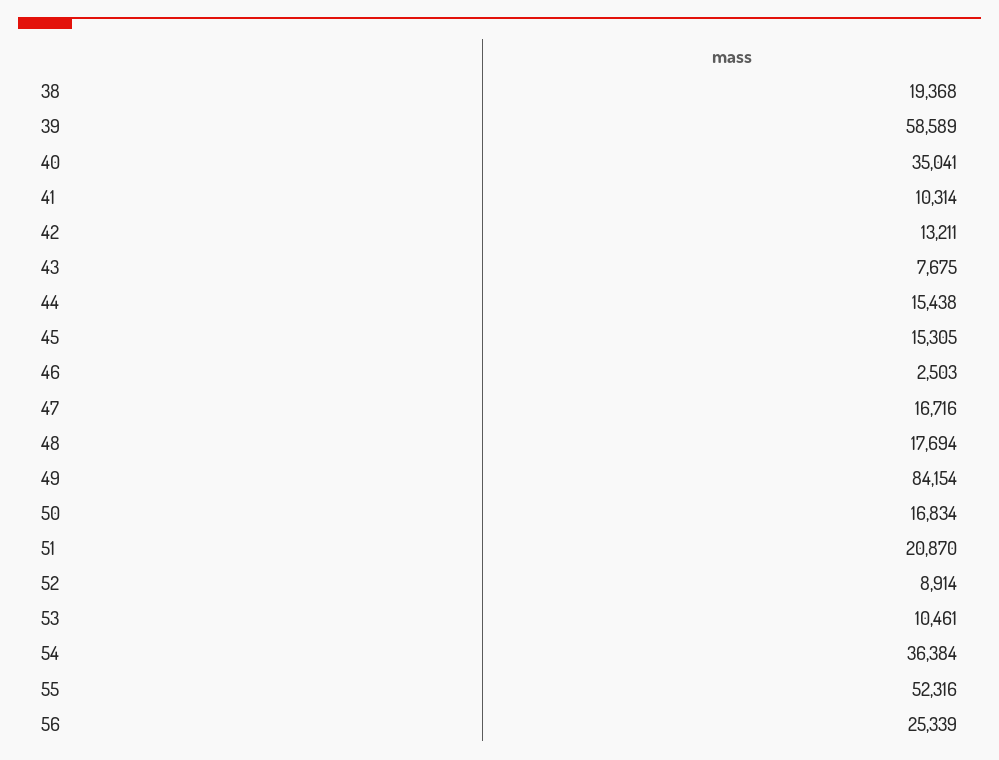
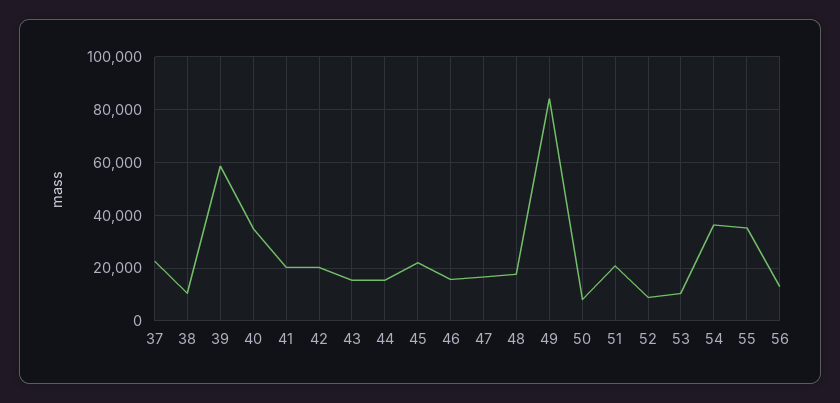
  {
-   "38": 19368,
+   "38": 10000,
    "39": 58589,
    "40": 35041,
-   "41": 10314,
+   "41": 20000,
-   "42": 13211,
+   "42": 20000,
-   "43": 7675,
+   "43": 15000,
    "44": 15438,
-   "45": 15305,
+   "45": 22500,
-   "46": 2503,
+   "46": 15000,
    "47": 16716,
    "48": 17694,
    "49": 84154,
-   "50": 16834,
+   "50": 7500,
    "51": 20870,
    "52": 8914,
    "53": 10461,
    "54": 36384,
-   "55": 52316,
+   "55": 35000,
-   "56": 25339
+   "56": 12500,
+   "37": 22500
  }

